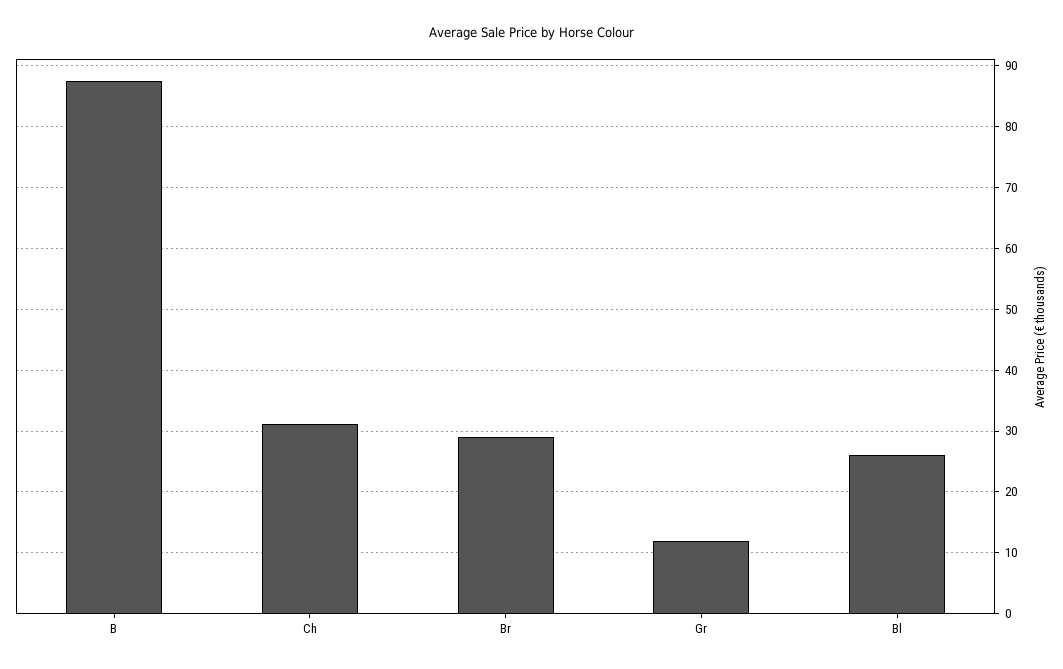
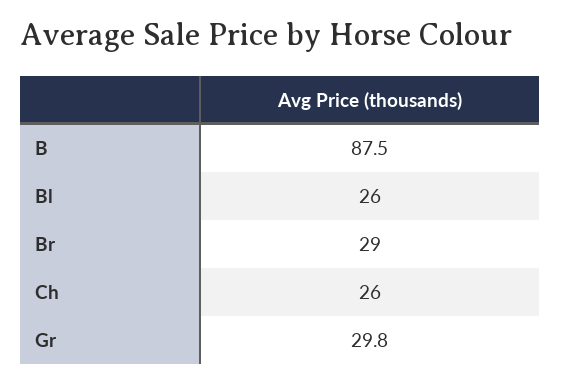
  {
    "B": 87.5,
-   "Ch": 31,
+   "Ch": 26,
    "Br": 29,
-   "Gr": 12,
+   "Gr": 29.8,
    "Bl": 26
  }

